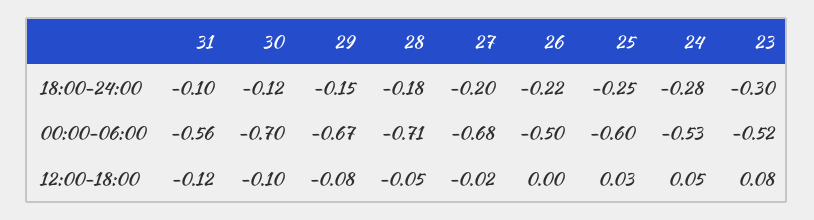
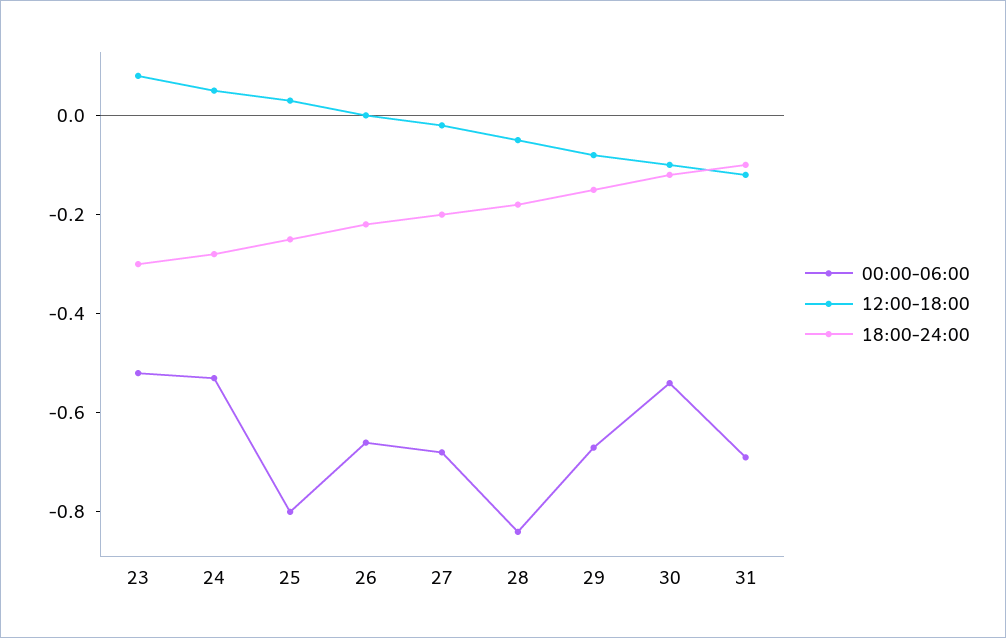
  {
    "18:00-24:00": {
      "31": -0.1,
      "30": -0.12,
      "29": -0.15,
      "28": -0.18,
      "27": -0.2,
      "26": -0.22,
      "25": -0.25,
      "24": -0.28,
      "23": -0.3
    },
    "00:00-06:00": {
-     "31": -0.56,
+     "31": -0.7,
-     "30": -0.7,
+     "30": -0.55,
      "29": -0.67,
-     "28": -0.71,
+     "28": -0.85,
      "27": -0.68,
-     "26": -0.5,
+     "26": -0.65,
-     "25": -0.6,
+     "25": -0.8,
      "24": -0.53,
      "23": -0.52
    },
    "12:00-18:00": {
      "31": -0.12,
      "30": -0.1,
      "29": -0.08,
      "28": -0.05,
      "27": -0.02,
      "26": 0,
      "25": 0.03,
      "24": 0.05,
      "23": 0.08
    }
  }

